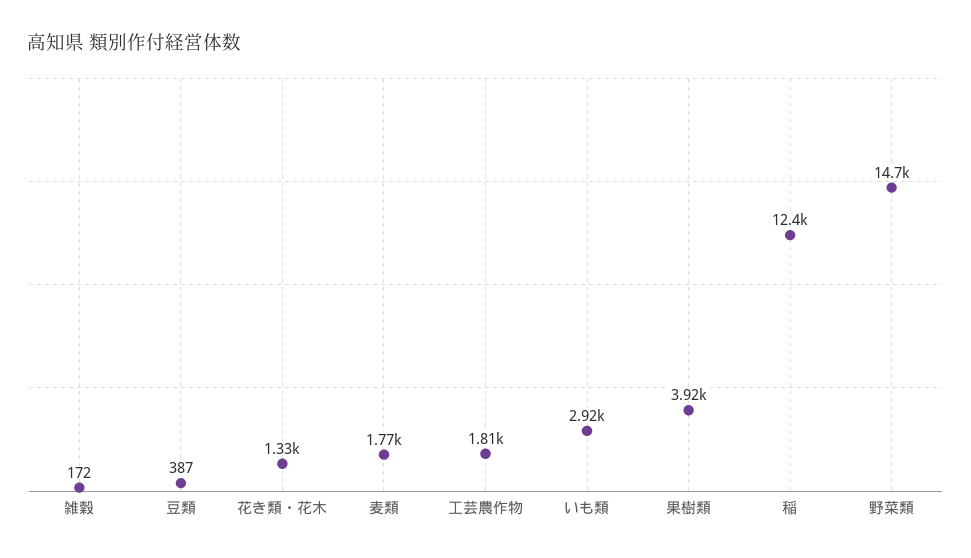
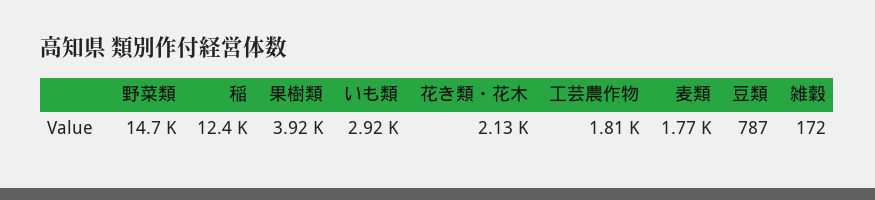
  {
    "雑穀": 172,
-   "豆類": 387,
+   "豆類": 787,
-   "花き類・花木": 1330,
+   "花き類・花木": 2130,
    "麦類": 1770,
    "工芸農作物": 1810,
    "いも類": 2920,
    "果樹類": 3920,
    "稲": 12400,
    "野菜類": 14700
  }

